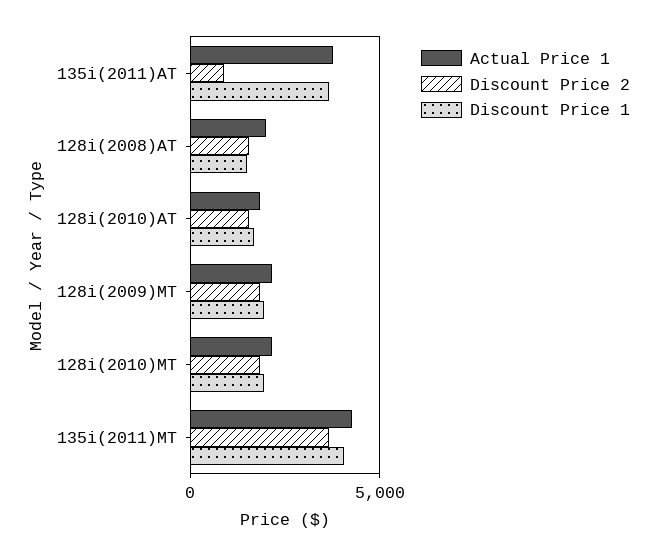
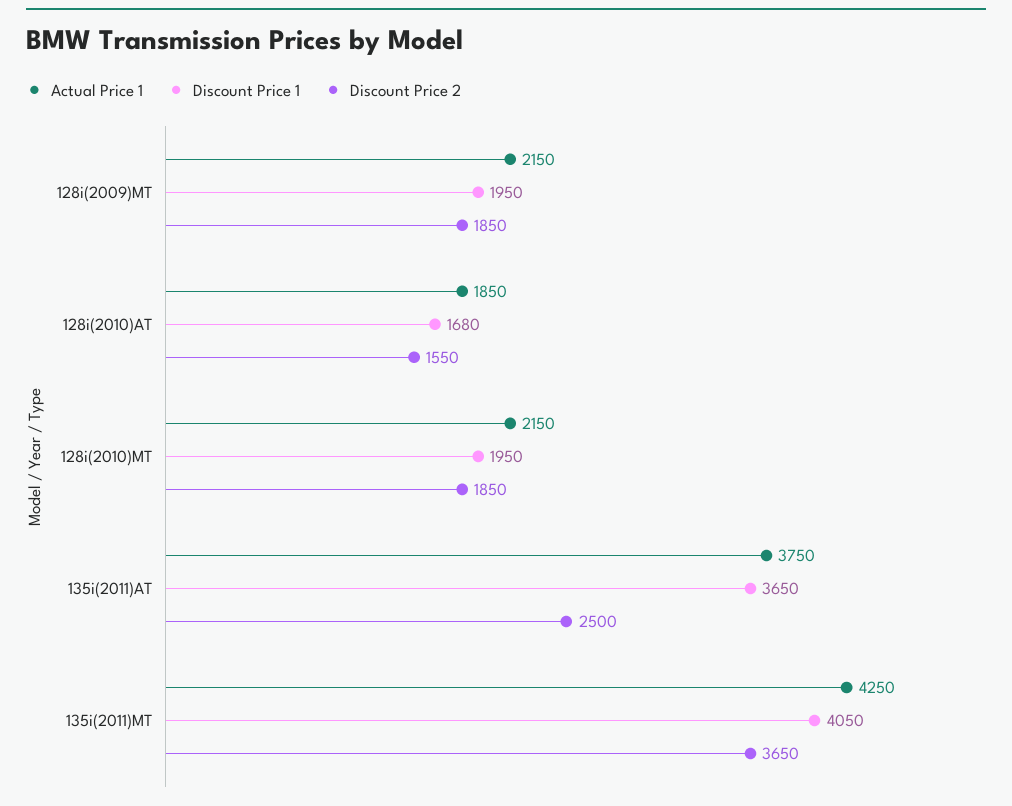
  {
    "Actual Price 1": {
      "135i(2011)AT": 3750,
-     "128i(2008)AT": 2000,
      "128i(2010)AT": 1850,
      "128i(2009)MT": 2150,
      "128i(2010)MT": 2150,
      "135i(2011)MT": 4250
    },
    "Discount Price 2": {
-     "135i(2011)AT": 1000,
+     "135i(2011)AT": 2500,
-     "128i(2008)AT": 1500,
      "128i(2010)AT": 1550,
      "128i(2009)MT": 1850,
      "128i(2010)MT": 1850,
      "135i(2011)MT": 3650
    },
    "Discount Price 1": {
      "135i(2011)AT": 3650,
-     "128i(2008)AT": 1500,
      "128i(2010)AT": 1680,
      "128i(2009)MT": 1950,
      "128i(2010)MT": 1950,
      "135i(2011)MT": 4050
    }
  }

